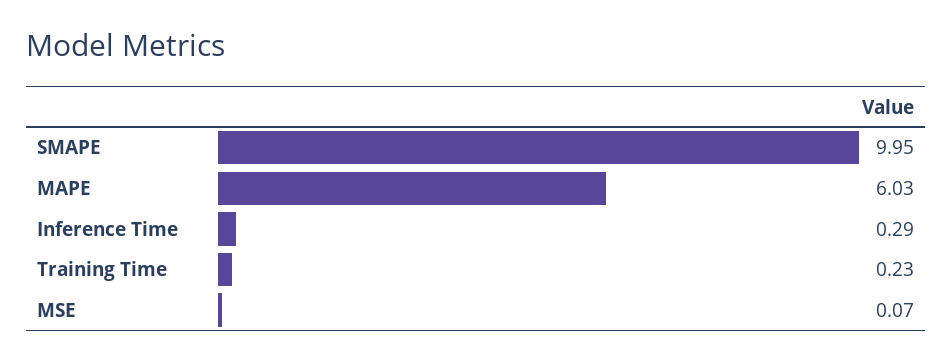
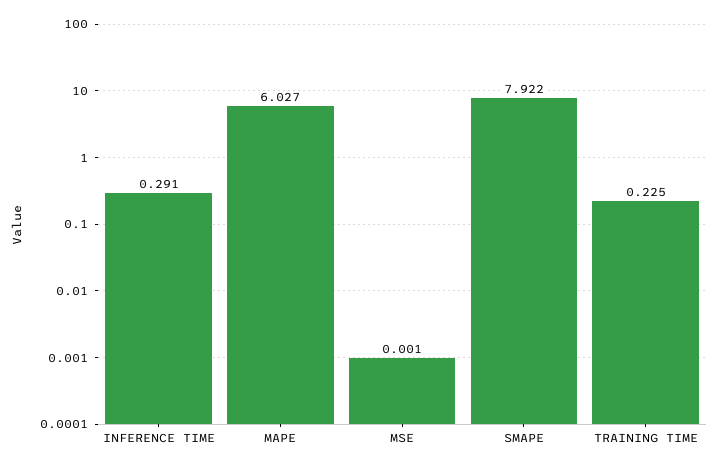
  {
-   "SMAPE": 9.95,
+   "SMAPE": 7.922,
    "MAPE": 6.027,
    "Inference Time": 0.291,
    "Training Time": 0.225,
-   "MSE": 0.07
+   "MSE": 0.001
  }

